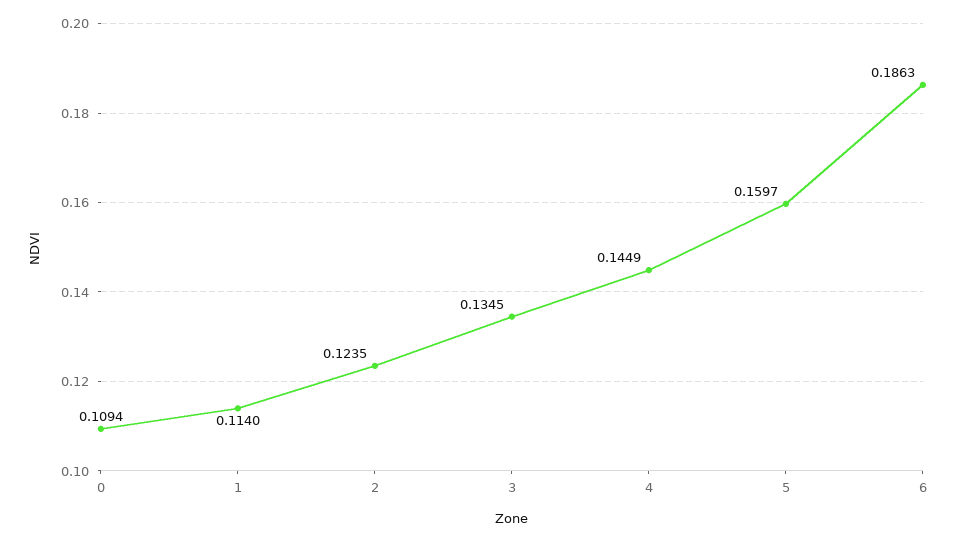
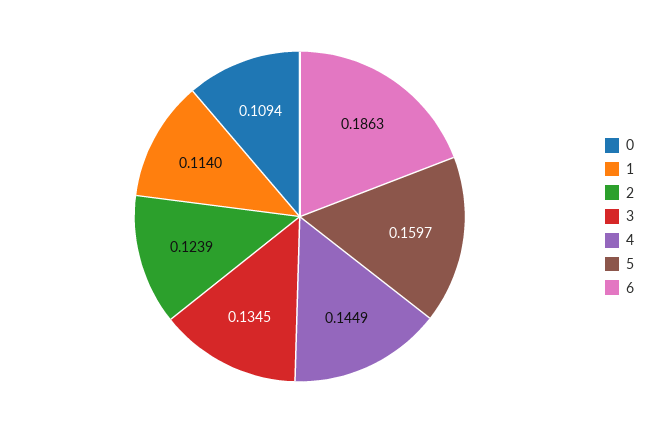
  {
    "0": 0.1094,
    "1": 0.114,
-   "2": 0.1235,
+   "2": 0.1239,
    "3": 0.1345,
    "4": 0.1449,
    "5": 0.1597,
    "6": 0.1863
  }

